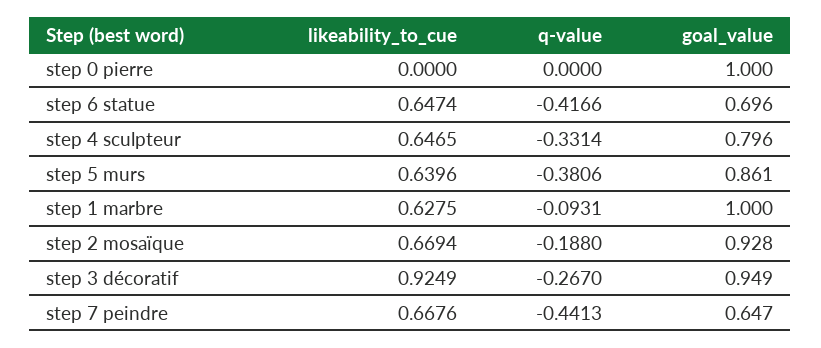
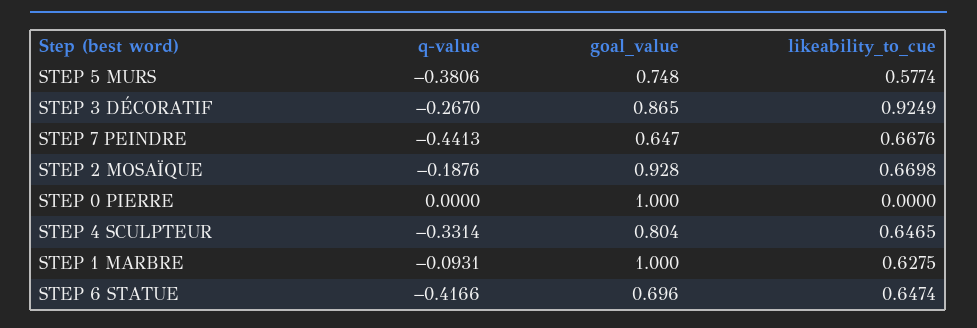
  {
    "likeability_to_cue": {
      "step 0 pierre": 0,
      "step 6 statue": 0.6474,
      "step 4 sculpteur": 0.6465,
-     "step 5 murs": 0.6396,
+     "step 5 murs": 0.5774,
      "step 1 marbre": 0.6275,
-     "step 2 mosaïque": 0.6694,
+     "step 2 mosaïque": 0.6698,
      "step 3 décoratif": 0.9249,
      "step 7 peindre": 0.6676
    },
    "q-value": {
      "step 0 pierre": 0,
      "step 6 statue": -0.4166,
      "step 4 sculpteur": -0.3314,
      "step 5 murs": -0.3806,
      "step 1 marbre": -0.0931,
-     "step 2 mosaïque": -0.188,
+     "step 2 mosaïque": -0.1876,
      "step 3 décoratif": -0.267,
      "step 7 peindre": -0.4413
    },
    "goal_value": {
      "step 0 pierre": 1,
      "step 6 statue": 0.696,
-     "step 4 sculpteur": 0.796,
+     "step 4 sculpteur": 0.804,
-     "step 5 murs": 0.861,
+     "step 5 murs": 0.748,
      "step 1 marbre": 1,
      "step 2 mosaïque": 0.928,
-     "step 3 décoratif": 0.949,
+     "step 3 décoratif": 0.865,
      "step 7 peindre": 0.647
    }
  }

